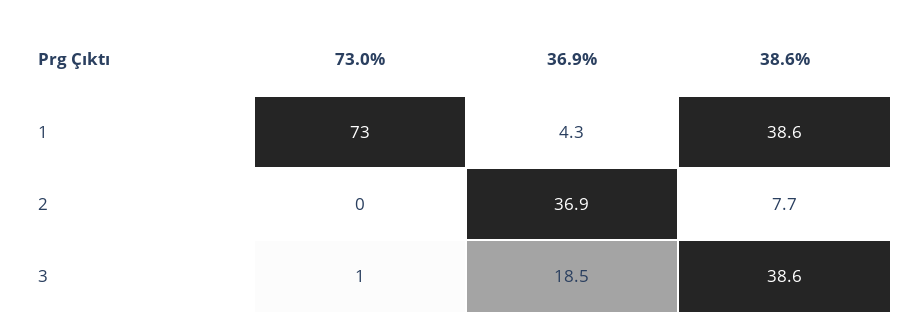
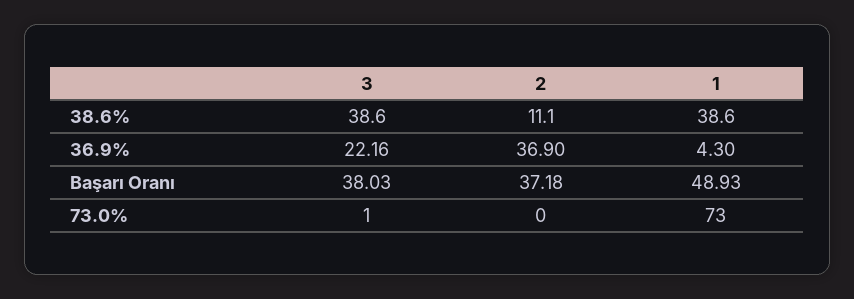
  {
    "73.0%": {
      "1": 73,
      "2": 0,
      "3": 1
    },
    "36.9%": {
      "1": 4.3,
      "2": 36.9,
-     "3": 18.5
+     "3": 22.16
    },
    "38.6%": {
      "1": 38.6,
-     "2": 7.7,
+     "2": 11.1,
      "3": 38.6
-   }
+   },
+   "Başarı Oranı": {
+     "3": 38.03,
+     "2": 37.18,
+     "1": 48.93
+   }
  }

